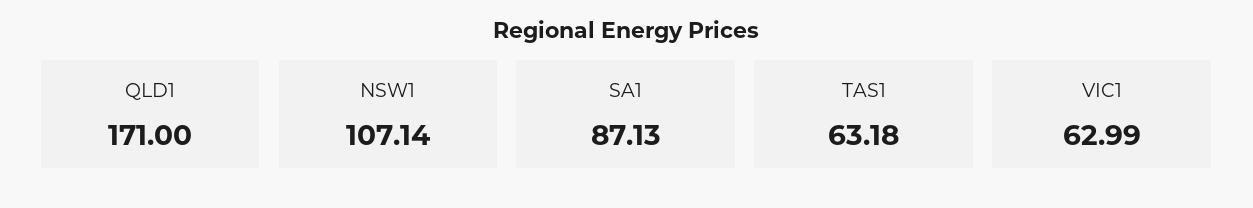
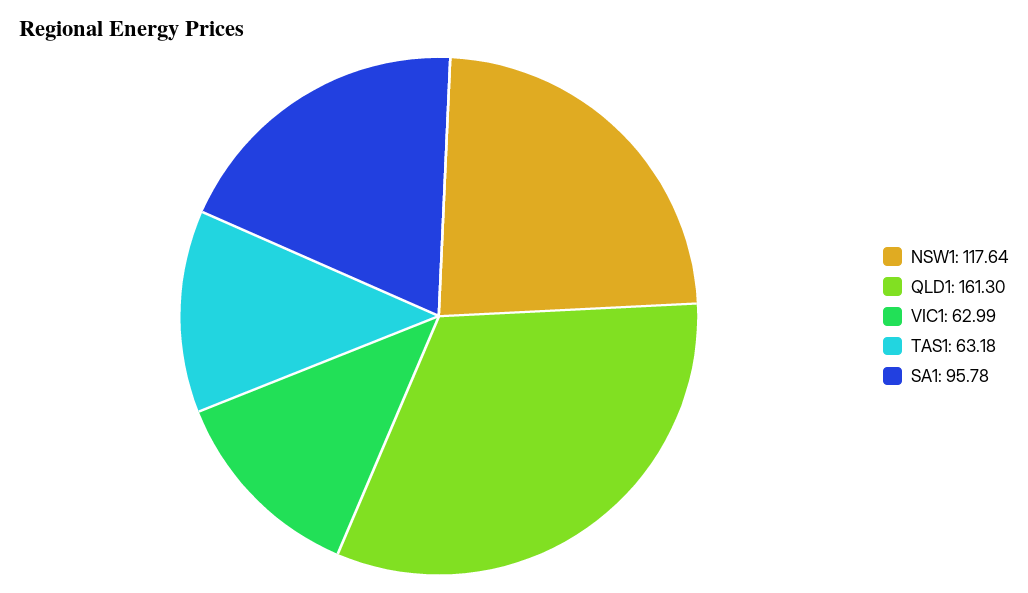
  {
-   "QLD1": 171,
+   "QLD1": 161.3,
-   "NSW1": 107.14,
+   "NSW1": 117.64,
-   "SA1": 87.13,
+   "SA1": 95.78,
    "TAS1": 63.18,
    "VIC1": 62.99
  }

